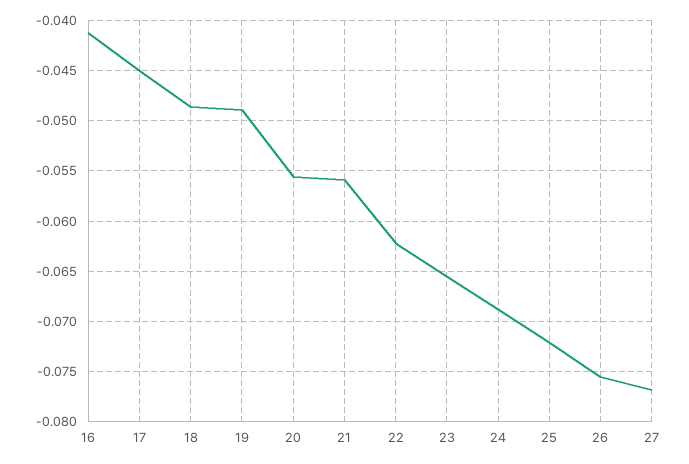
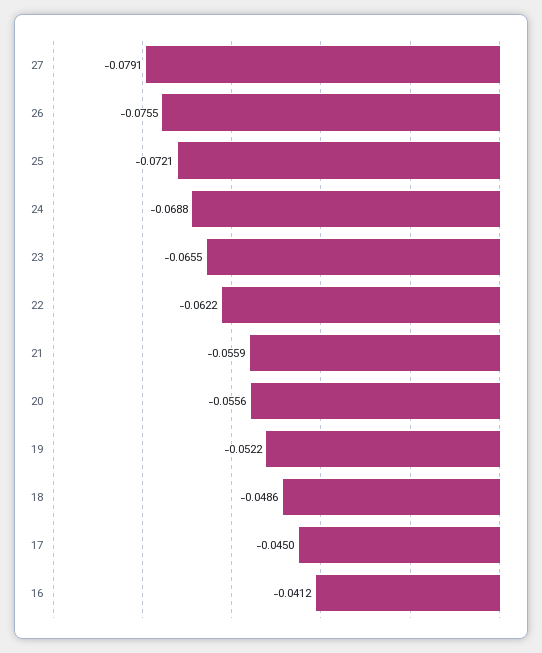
  {
    "16": -0.0412,
    "17": -0.045,
    "18": -0.0486,
-   "19": -0.049,
+   "19": -0.0522,
    "20": -0.0556,
    "21": -0.0559,
    "22": -0.0622,
    "23": -0.0655,
    "24": -0.0688,
    "25": -0.0721,
    "26": -0.0755,
-   "27": -0.077
+   "27": -0.0791
  }

